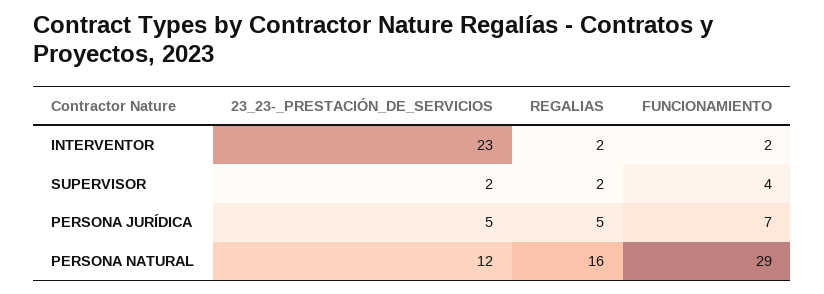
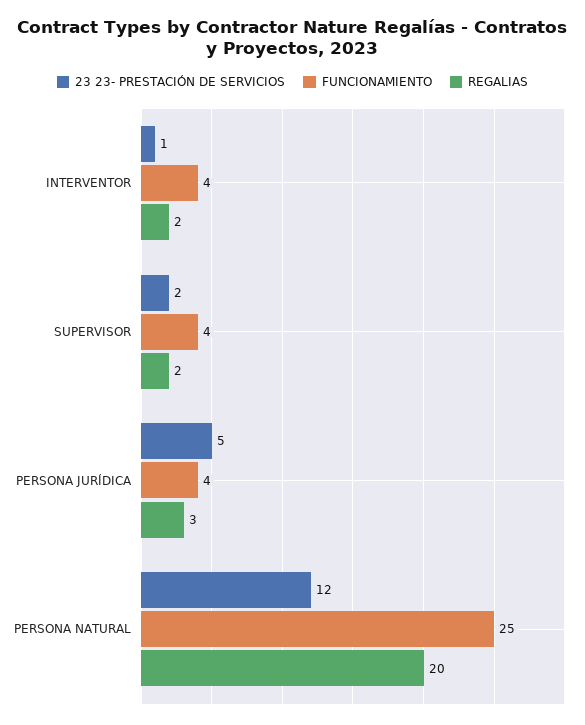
  {
    "23_23-_PRESTACIÓN_DE_SERVICIOS": {
-     "INTERVENTOR": 23,
+     "INTERVENTOR": 1,
      "SUPERVISOR": 2,
      "PERSONA JURÍDICA": 5,
      "PERSONA NATURAL": 12
    },
    "REGALIAS": {
      "INTERVENTOR": 2,
      "SUPERVISOR": 2,
-     "PERSONA JURÍDICA": 5,
+     "PERSONA JURÍDICA": 3,
-     "PERSONA NATURAL": 16
+     "PERSONA NATURAL": 20
    },
    "FUNCIONAMIENTO": {
-     "INTERVENTOR": 2,
+     "INTERVENTOR": 4,
      "SUPERVISOR": 4,
-     "PERSONA JURÍDICA": 7,
+     "PERSONA JURÍDICA": 4,
-     "PERSONA NATURAL": 29
+     "PERSONA NATURAL": 25
    }
  }

